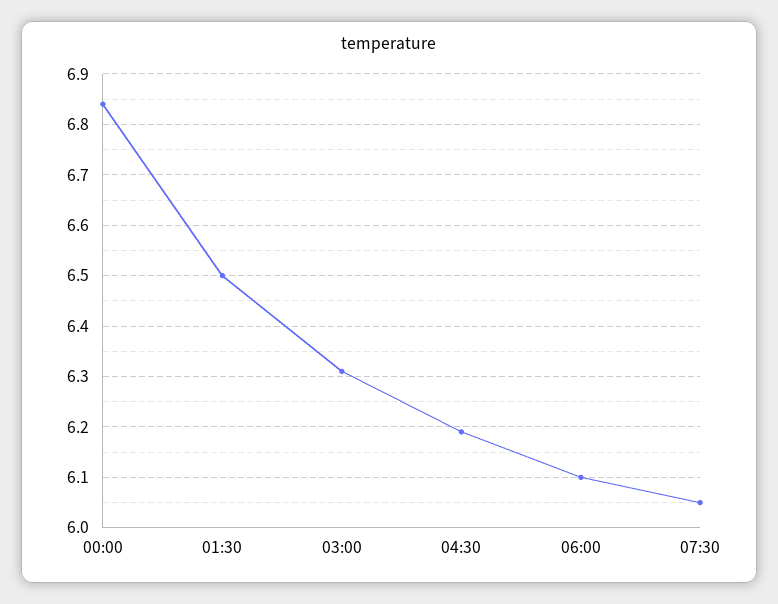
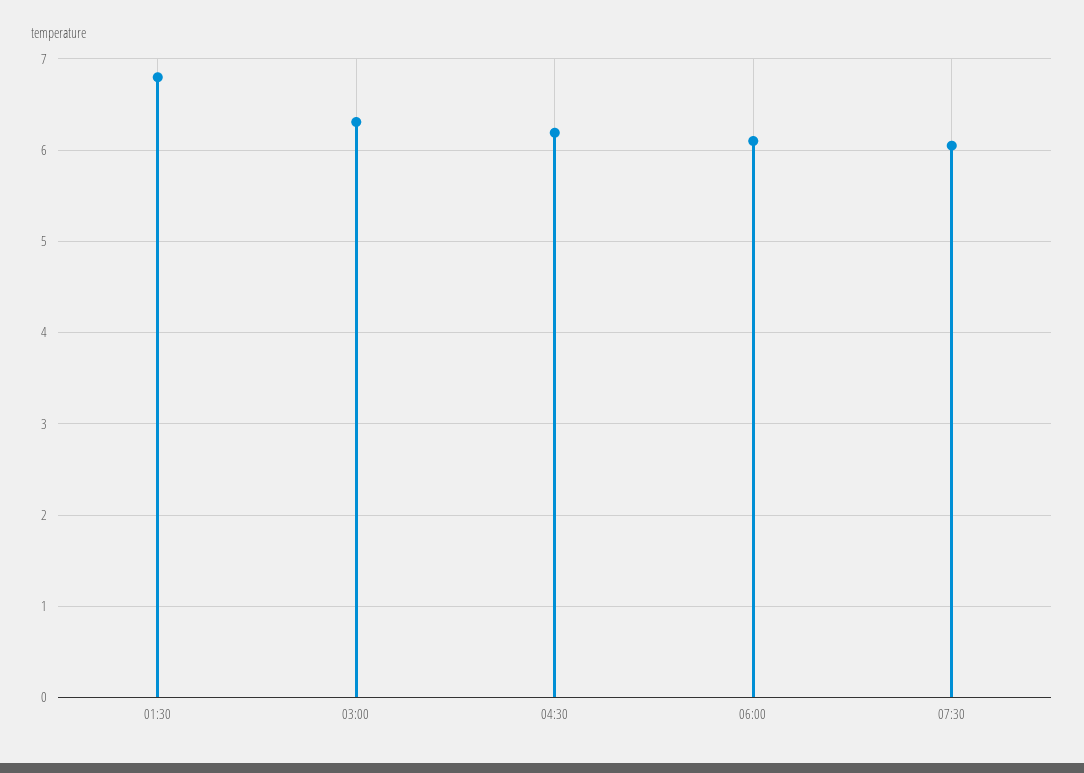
  {
-   "00:00": 6.85,
-   "01:30": 6.5,
+   "01:30": 6.8,
    "03:00": 6.3,
    "04:30": 6.2,
    "06:00": 6.1,
    "07:30": 6.05
  }

